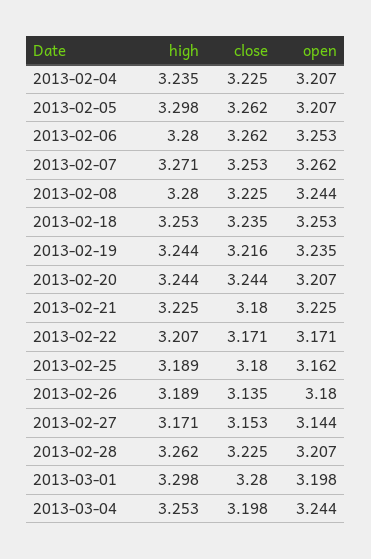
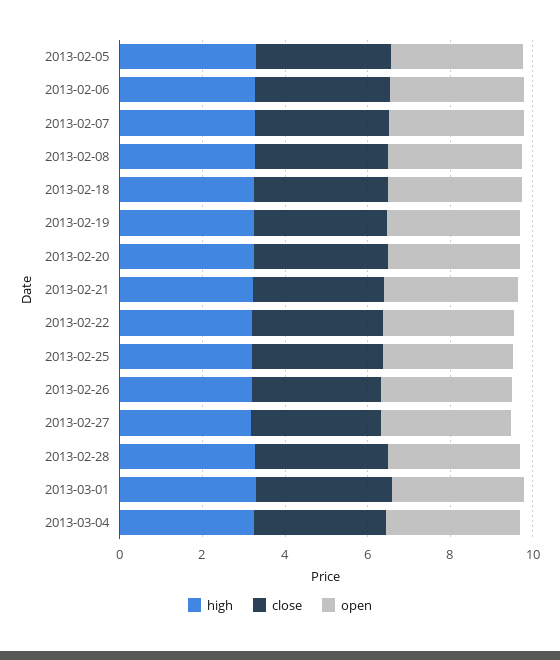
  {
    "high": {
-     "2013-02-04": 3.235,
      "2013-02-05": 3.298,
      "2013-02-06": 3.28,
      "2013-02-07": 3.271,
      "2013-02-08": 3.28,
      "2013-02-18": 3.253,
      "2013-02-19": 3.244,
      "2013-02-20": 3.244,
      "2013-02-21": 3.225,
      "2013-02-22": 3.207,
      "2013-02-25": 3.189,
      "2013-02-26": 3.189,
      "2013-02-27": 3.171,
      "2013-02-28": 3.262,
      "2013-03-01": 3.298,
      "2013-03-04": 3.253
    },
    "close": {
-     "2013-02-04": 3.225,
      "2013-02-05": 3.262,
      "2013-02-06": 3.262,
      "2013-02-07": 3.253,
      "2013-02-08": 3.225,
      "2013-02-18": 3.235,
      "2013-02-19": 3.216,
      "2013-02-20": 3.244,
      "2013-02-21": 3.18,
      "2013-02-22": 3.171,
      "2013-02-25": 3.18,
      "2013-02-26": 3.135,
      "2013-02-27": 3.153,
      "2013-02-28": 3.225,
      "2013-03-01": 3.28,
      "2013-03-04": 3.198
    },
    "open": {
-     "2013-02-04": 3.207,
      "2013-02-05": 3.207,
      "2013-02-06": 3.253,
      "2013-02-07": 3.262,
      "2013-02-08": 3.244,
      "2013-02-18": 3.253,
      "2013-02-19": 3.235,
      "2013-02-20": 3.207,
      "2013-02-21": 3.225,
      "2013-02-22": 3.171,
      "2013-02-25": 3.162,
      "2013-02-26": 3.18,
      "2013-02-27": 3.144,
      "2013-02-28": 3.207,
      "2013-03-01": 3.198,
      "2013-03-04": 3.244
    }
  }

